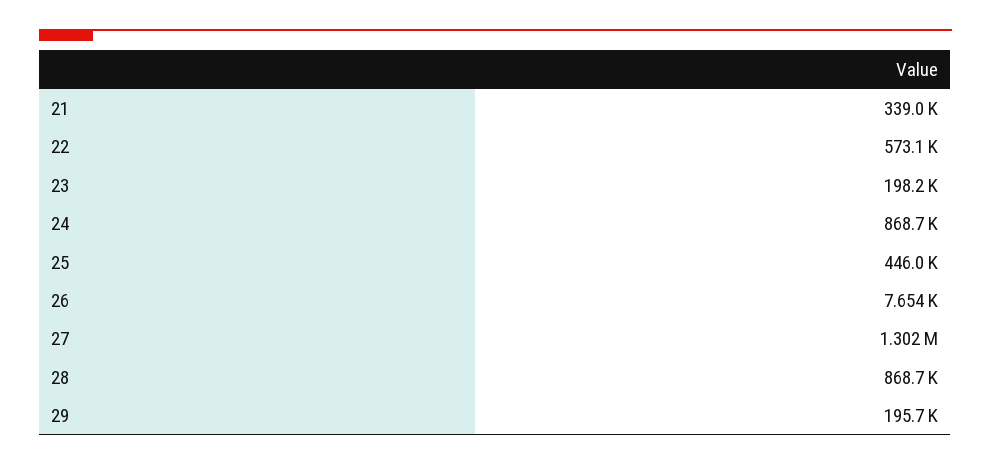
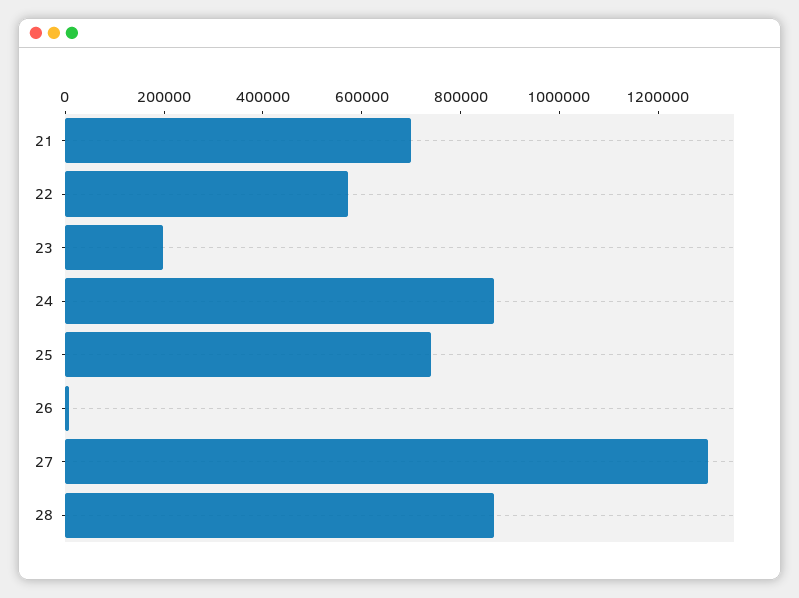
  {
-   "21": 339000,
+   "21": 700000,
    "22": 573100,
    "23": 198200,
    "24": 868700,
-   "25": 446000,
+   "25": 750000,
    "26": 7654,
    "27": 1302000,
-   "28": 868700,
+   "28": 868700
-   "29": 195700
  }

